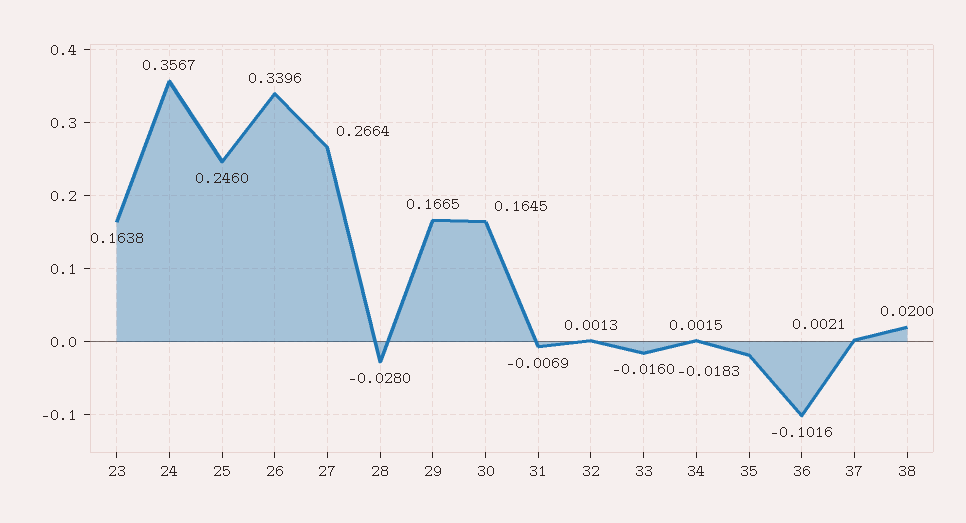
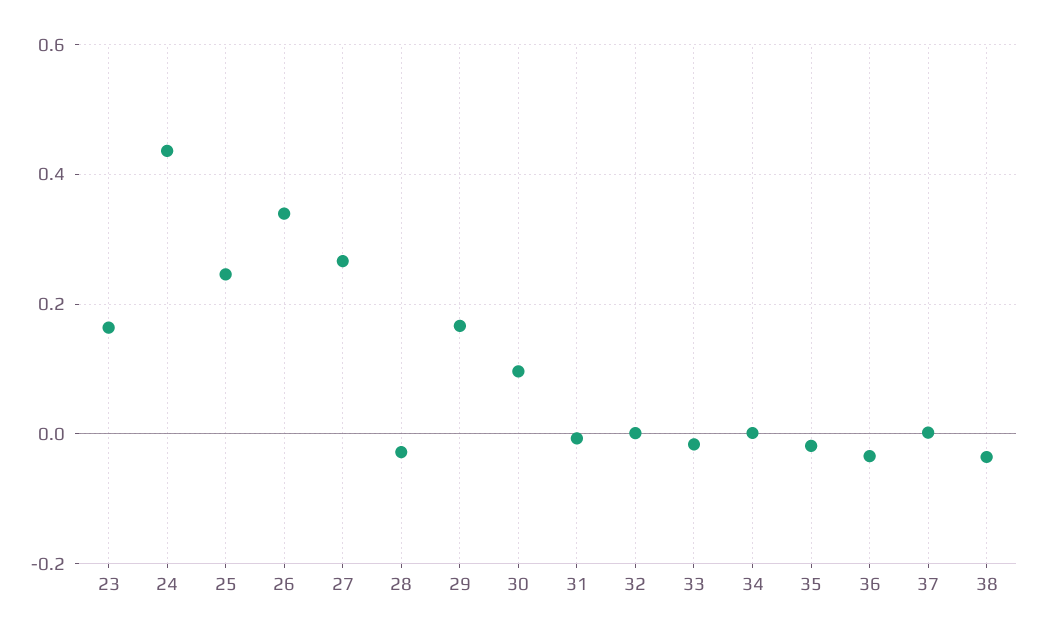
  {
    "23": 0.1638,
-   "24": 0.3567,
+   "24": 0.44,
    "25": 0.246,
    "26": 0.3396,
    "27": 0.2664,
    "28": -0.028,
    "29": 0.1665,
-   "30": 0.1645,
+   "30": 0.1,
    "31": -0.0069,
    "32": 0.0013,
    "33": -0.016,
    "34": 0.0015,
    "35": -0.0183,
-   "36": -0.1016,
+   "36": -0.04,
    "37": 0.0021,
-   "38": 0.02
+   "38": -0.04
  }

